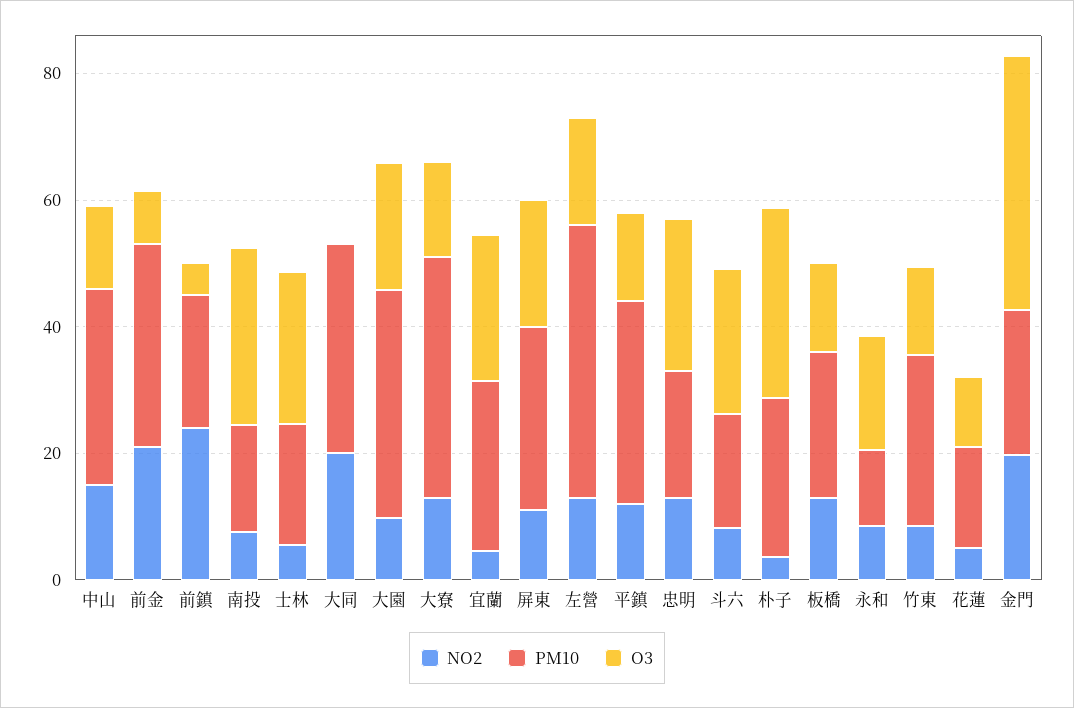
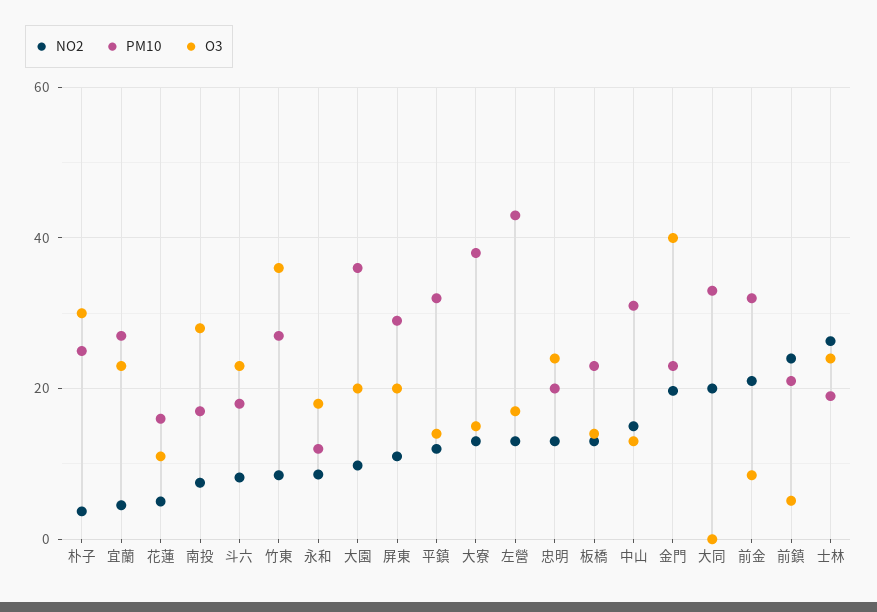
  {
    "NO2": {
      "中山": 16,
      "前金": 22,
      "前鎮": 24,
      "南投": 8,
-     "士林": 5,
+     "士林": 26,
      "大同": 20,
      "大園": 10,
      "大寮": 14,
      "宜蘭": 4,
      "屏東": 12,
      "左營": 14,
      "平鎮": 12,
      "忠明": 14,
      "斗六": 8,
      "朴子": 4,
      "板橋": 14,
      "永和": 8,
      "竹東": 8,
      "花蓮": 6,
      "金門": 20
    },
    "PM10": {
      "中山": 32,
      "前金": 32,
      "前鎮": 22,
      "南投": 18,
      "士林": 20,
      "大同": 34,
      "大園": 36,
      "大寮": 38,
      "宜蘭": 28,
      "屏東": 30,
      "左營": 44,
      "平鎮": 32,
      "忠明": 20,
      "斗六": 18,
      "朴子": 26,
      "板橋": 24,
      "永和": 12,
      "竹東": 28,
      "花蓮": 16,
      "金門": 24
    },
    "O3": {
      "中山": 14,
      "前金": 8,
      "前鎮": 6,
      "南投": 28,
      "士林": 24,
      "大同": 0,
      "大園": 20,
      "大寮": 16,
      "宜蘭": 24,
      "屏東": 20,
      "左營": 18,
      "平鎮": 14,
      "忠明": 24,
      "斗六": 24,
      "朴子": 30,
      "板橋": 14,
      "永和": 18,
-     "竹東": 15,
+     "竹東": 36,
      "花蓮": 12,
      "金門": 40
    }
  }

